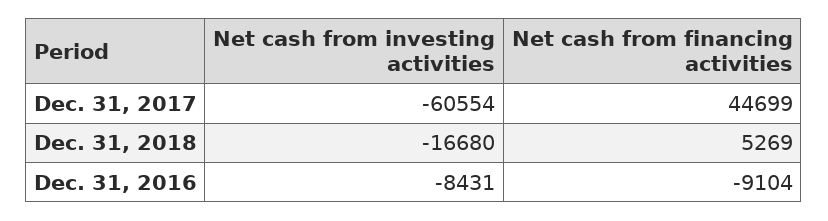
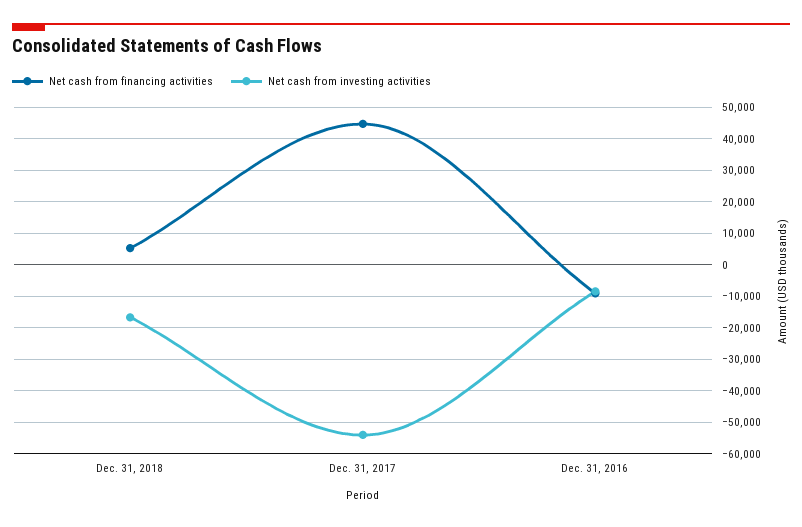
  {
    "Net cash from investing activities": {
-     "Dec. 31, 2017": -60554,
+     "Dec. 31, 2017": -54000,
      "Dec. 31, 2018": -16680,
      "Dec. 31, 2016": -8431
    },
    "Net cash from financing activities": {
      "Dec. 31, 2017": 44699,
      "Dec. 31, 2018": 5269,
      "Dec. 31, 2016": -9104
    }
  }

